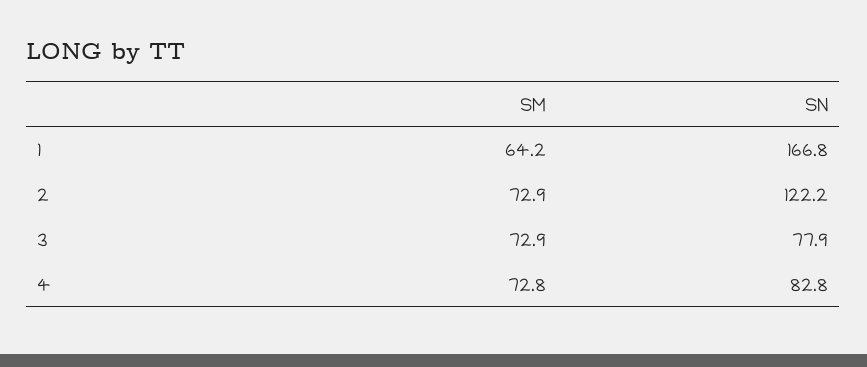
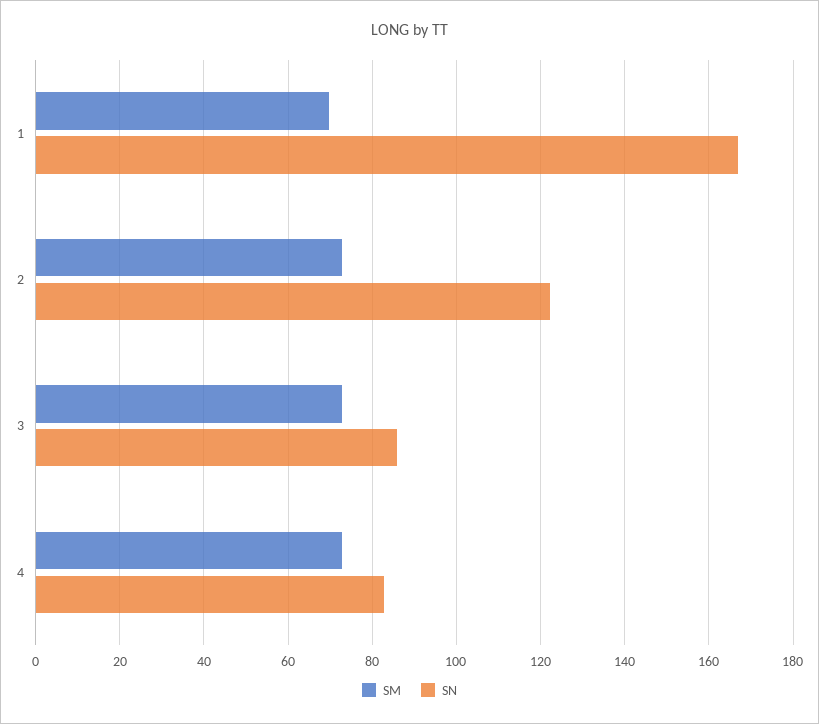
  {
    "SM": {
-     "1": 64.2,
+     "1": 70,
      "2": 72.9,
      "3": 72.9,
      "4": 72.8
    },
    "SN": {
      "1": 166.8,
      "2": 122.2,
-     "3": 77.9,
+     "3": 86,
      "4": 82.8
    }
  }

